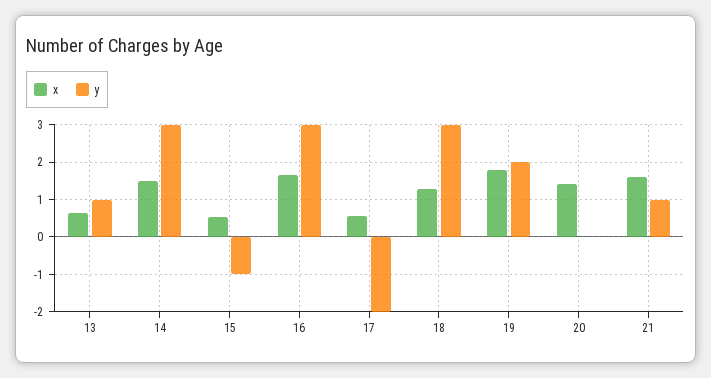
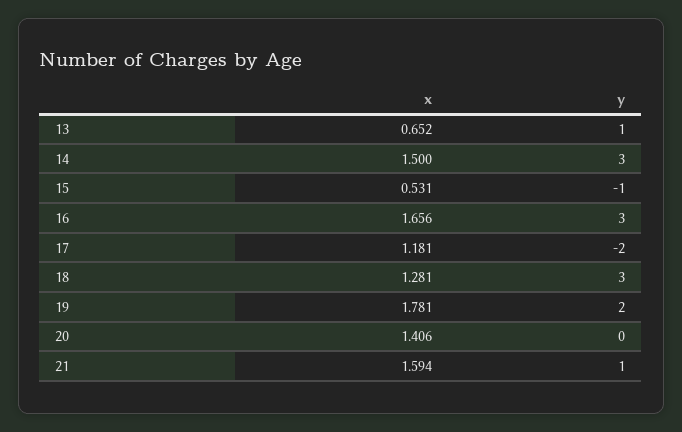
  {
    "x": {
      "13": 0.652,
      "14": 1.5,
      "15": 0.531,
      "16": 1.656,
-     "17": 0.6,
+     "17": 1.181,
      "18": 1.281,
      "19": 1.781,
      "20": 1.406,
      "21": 1.594
    },
    "y": {
      "13": 1,
      "14": 3,
      "15": -1,
      "16": 3,
      "17": -2,
      "18": 3,
      "19": 2,
      "20": 0,
      "21": 1
    }
  }

